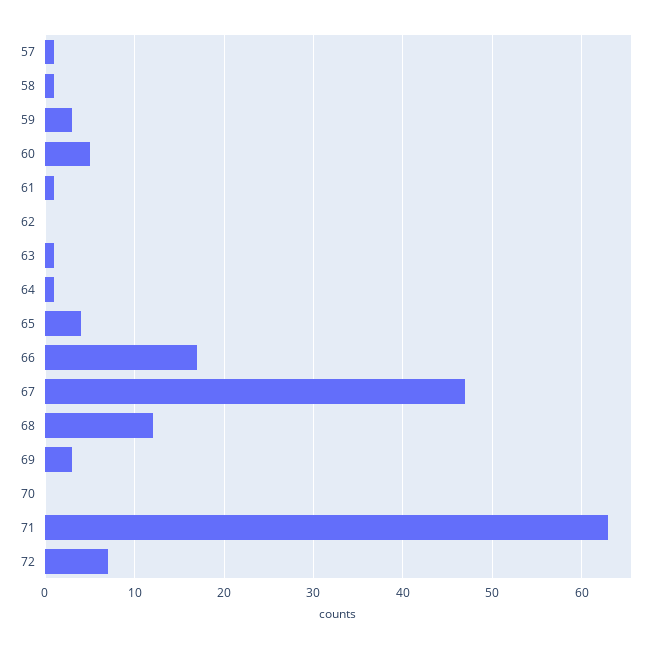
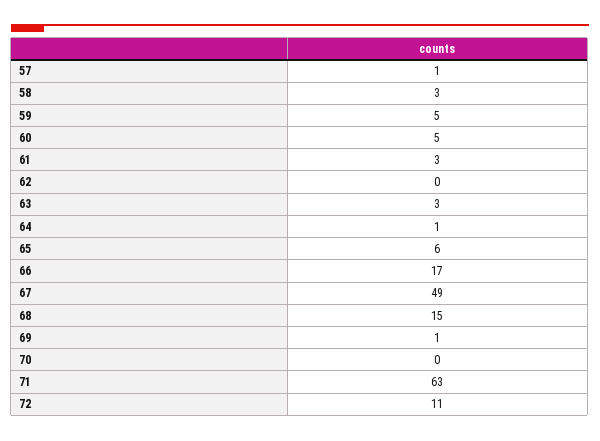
  {
    "57": 1,
-   "58": 1,
+   "58": 3,
-   "59": 3,
+   "59": 5,
    "60": 5,
-   "61": 1,
+   "61": 3,
    "62": 0,
-   "63": 1,
+   "63": 3,
    "64": 1,
-   "65": 4,
+   "65": 6,
    "66": 17,
-   "67": 47,
+   "67": 49,
-   "68": 12,
+   "68": 15,
-   "69": 3,
+   "69": 1,
    "70": 0,
    "71": 63,
-   "72": 7
+   "72": 11
  }

